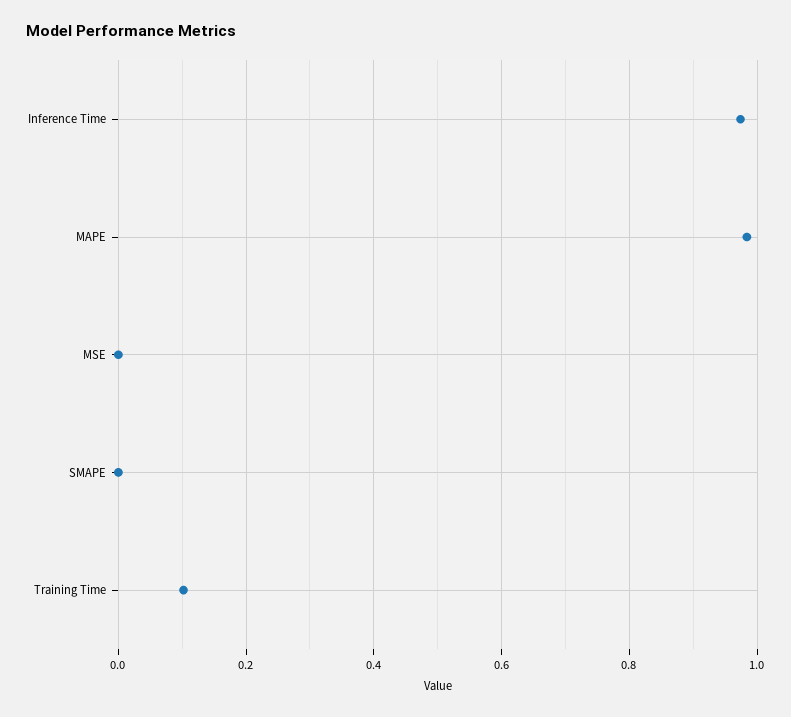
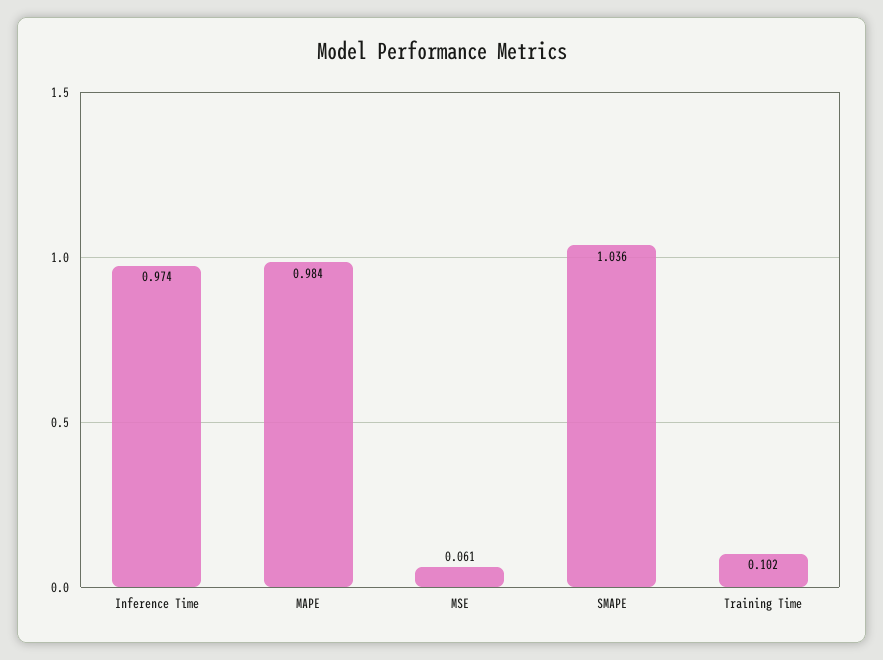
  {
    "Inference Time": 0.974,
    "MAPE": 0.984,
-   "MSE": 0,
+   "MSE": 0.061,
-   "SMAPE": 0,
+   "SMAPE": 1.036,
    "Training Time": 0.102
  }

